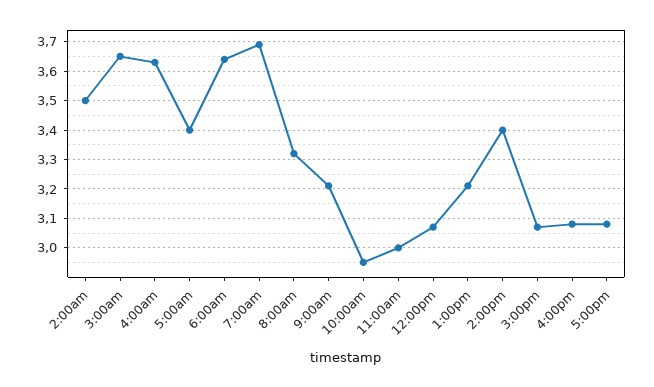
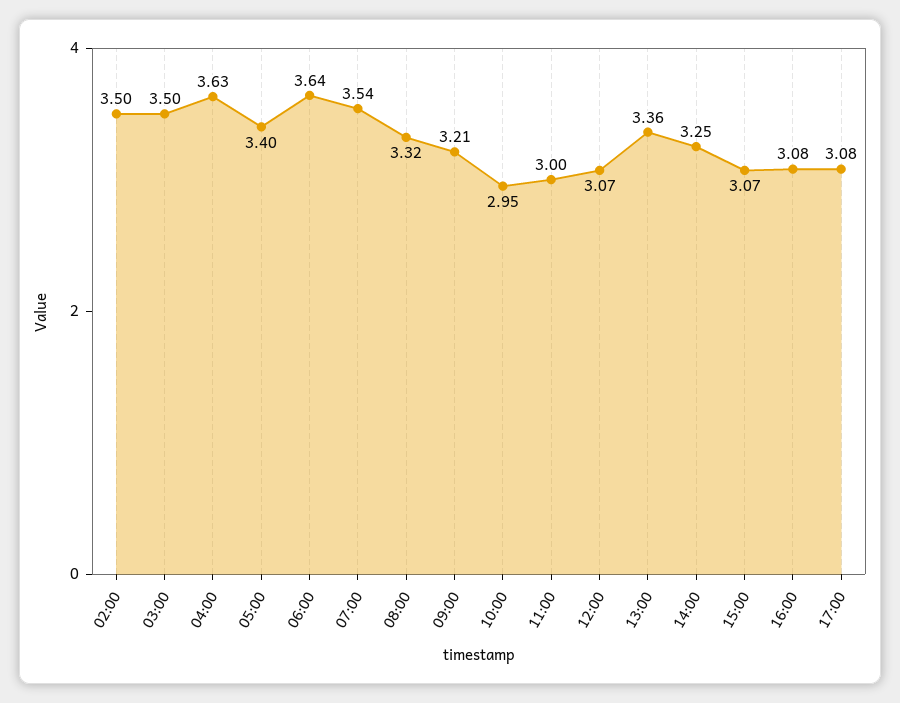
  {
    "2:00am": 3.5,
-   "3:00am": 3.65,
+   "3:00am": 3.5,
    "4:00am": 3.63,
    "5:00am": 3.4,
    "6:00am": 3.64,
-   "7:00am": 3.7,
+   "7:00am": 3.54,
    "8:00am": 3.32,
    "9:00am": 3.21,
    "10:00am": 2.95,
    "11:00am": 3,
    "12:00pm": 3.07,
-   "1:00pm": 3.2,
+   "1:00pm": 3.36,
-   "2:00pm": 3.4,
+   "2:00pm": 3.25,
    "3:00pm": 3.07,
    "4:00pm": 3.08,
    "5:00pm": 3.08
  }

